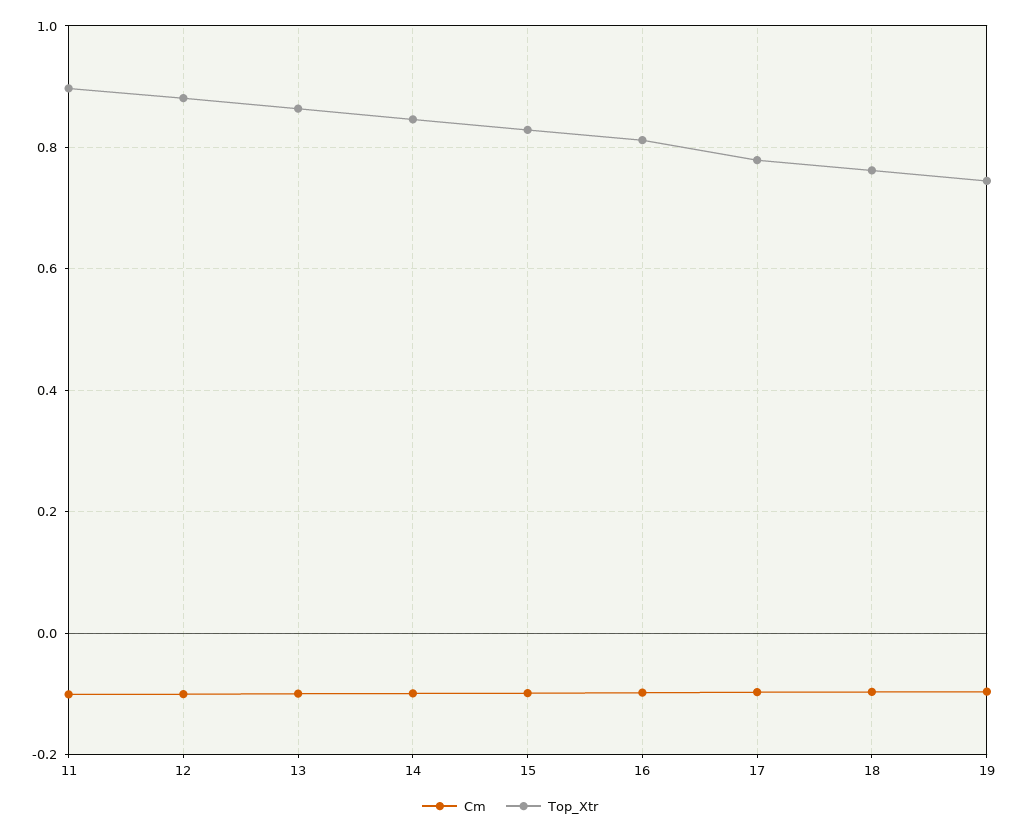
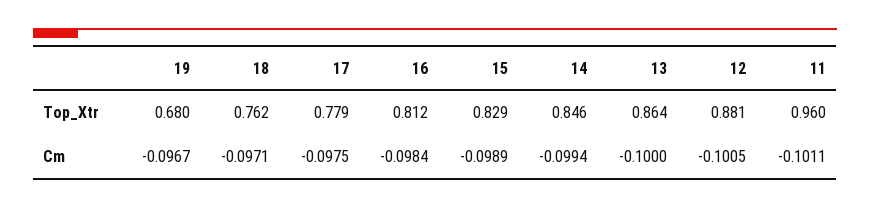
  {
    "Cm": {
      "11": -0.1011,
      "12": -0.1005,
      "13": -0.1,
      "14": -0.0994,
      "15": -0.0989,
      "16": -0.0984,
      "17": -0.0975,
      "18": -0.0971,
      "19": -0.0967
    },
    "Top_Xtr": {
-     "11": 0.9,
+     "11": 0.96,
      "12": 0.881,
      "13": 0.864,
      "14": 0.846,
      "15": 0.829,
      "16": 0.812,
      "17": 0.779,
      "18": 0.762,
-     "19": 0.74
+     "19": 0.68
    }
  }

